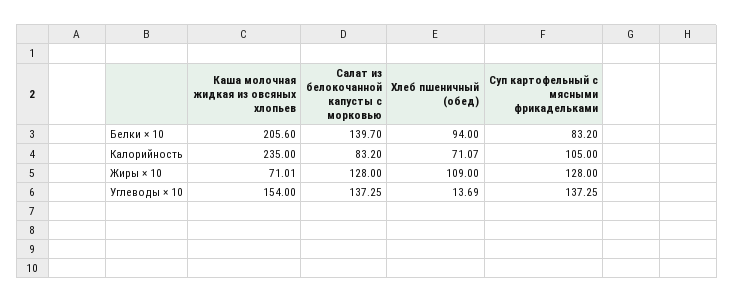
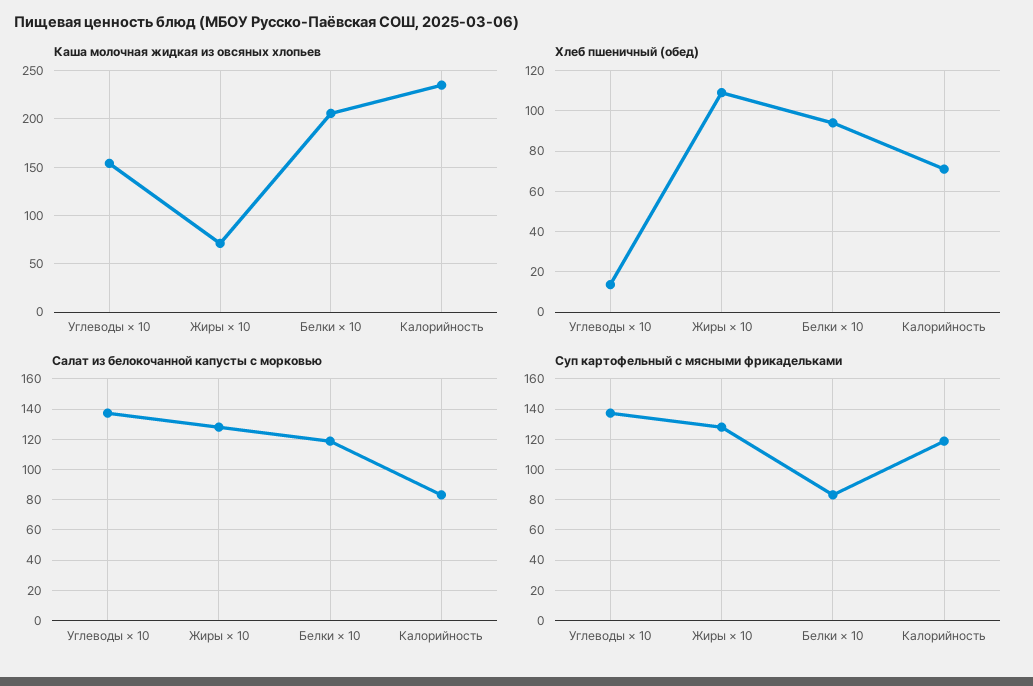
  {
    "Каша молочная жидкая из овсяных хлопьев": {
      "Белки × 10": 205.6,
      "Калорийность": 235,
      "Жиры × 10": 71.01,
      "Углеводы × 10": 154
    },
    "Салат из белокочанной капусты с морковью": {
-     "Белки × 10": 139.7,
+     "Белки × 10": 120,
      "Калорийность": 83.2,
      "Жиры × 10": 128,
      "Углеводы × 10": 137.25
    },
    "Хлеб пшеничный (обед)": {
      "Белки × 10": 94,
      "Калорийность": 71.07,
      "Жиры × 10": 109,
      "Углеводы × 10": 13.69
    },
    "Суп картофельный с мясными фрикадельками": {
      "Белки × 10": 83.2,
-     "Калорийность": 105,
+     "Калорийность": 120,
      "Жиры × 10": 128,
      "Углеводы × 10": 137.25
    }
  }

